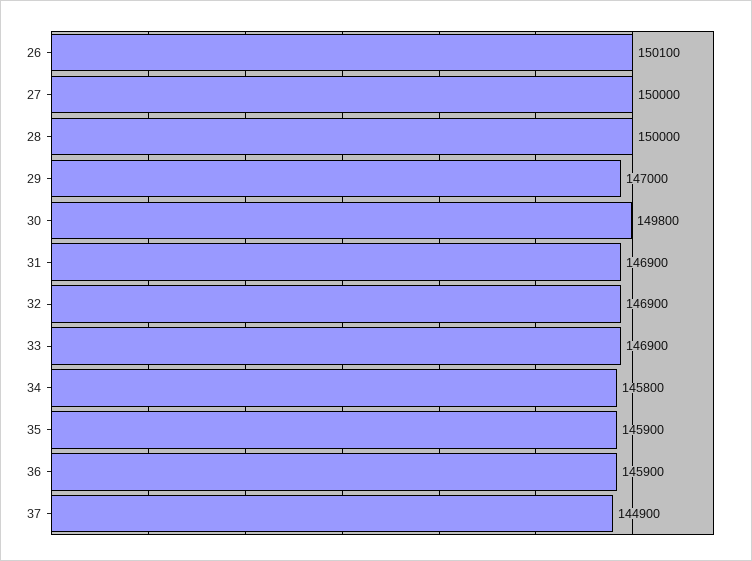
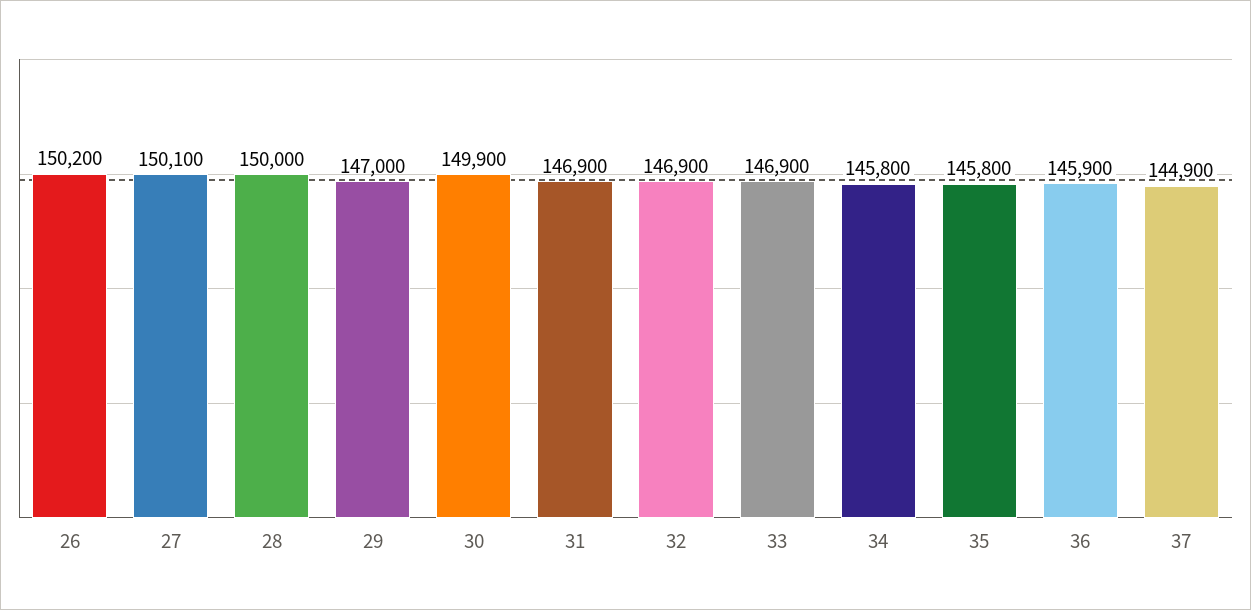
  {
-   "26": 150100,
+   "26": 150200,
-   "27": 150000,
+   "27": 150100,
    "28": 150000,
    "29": 147000,
-   "30": 149800,
+   "30": 149900,
    "31": 146900,
    "32": 146900,
    "33": 146900,
    "34": 145800,
-   "35": 145900,
+   "35": 145800,
    "36": 145900,
    "37": 144900
  }

